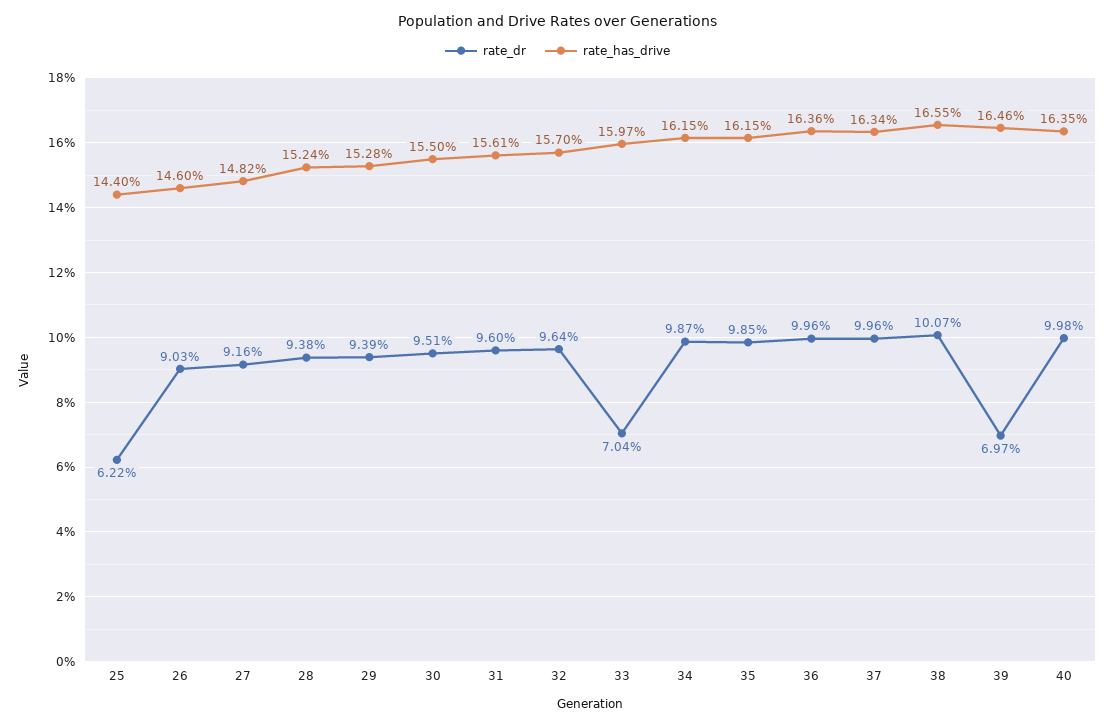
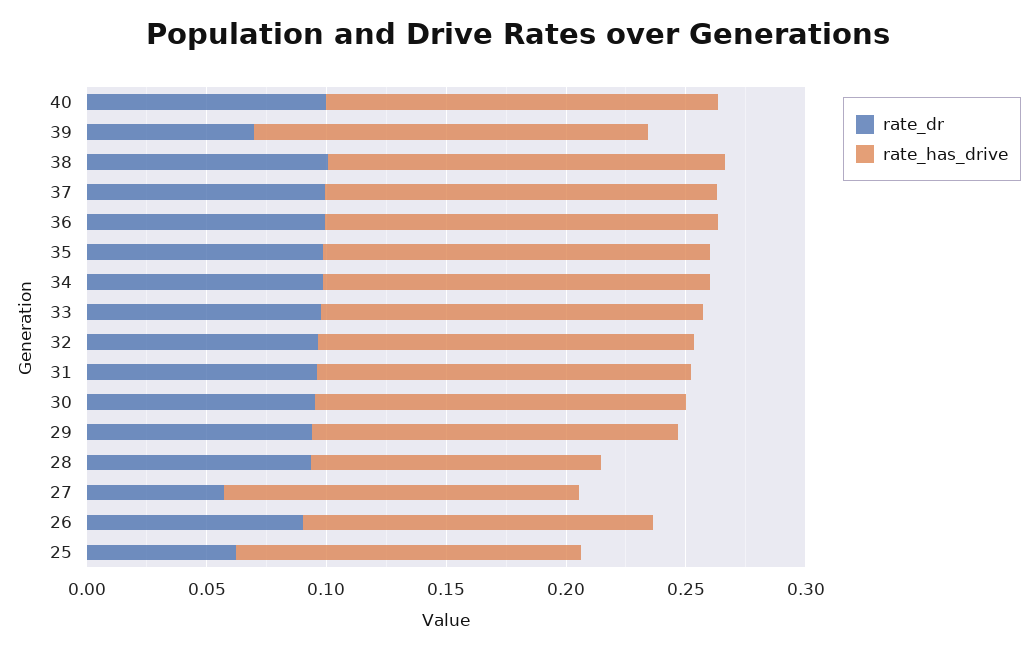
  {
    "rate_dr": {
      "25": 0.0622,
      "26": 0.0903,
-     "27": 0.0916,
+     "27": 0.06,
      "28": 0.0938,
      "29": 0.0939,
      "30": 0.0951,
      "31": 0.096,
      "32": 0.0964,
-     "33": 0.0704,
+     "33": 0.1,
      "34": 0.0987,
      "35": 0.0985,
      "36": 0.0996,
      "37": 0.0996,
      "38": 0.1007,
      "39": 0.0697,
      "40": 0.0998
    },
    "rate_has_drive": {
      "25": 0.144,
      "26": 0.146,
      "27": 0.1482,
-     "28": 0.1524,
+     "28": 0.12,
      "29": 0.1528,
      "30": 0.155,
      "31": 0.1561,
      "32": 0.157,
      "33": 0.1597,
      "34": 0.1615,
      "35": 0.1615,
      "36": 0.1636,
      "37": 0.1634,
      "38": 0.1655,
      "39": 0.1646,
      "40": 0.1635
    }
  }

